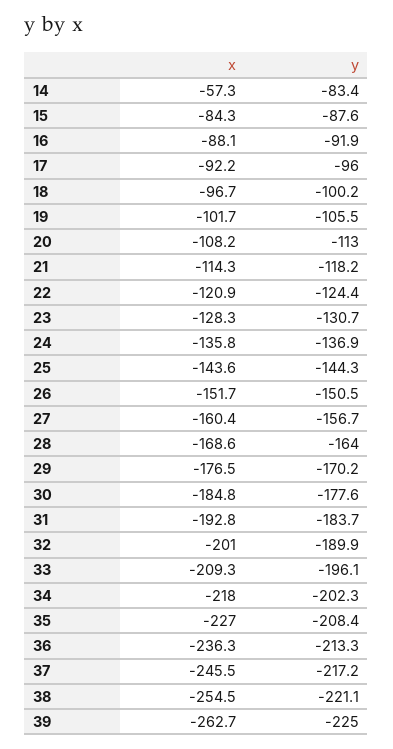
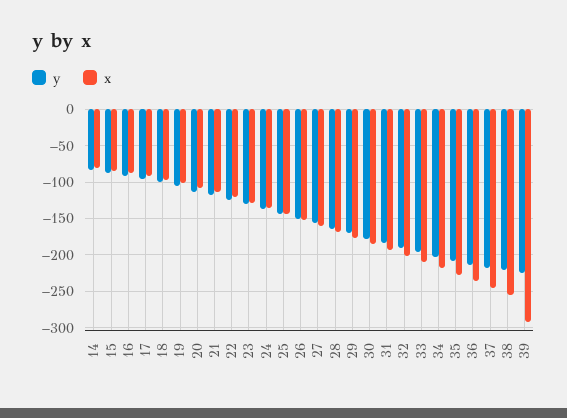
  {
    "x": {
-     "14": -57.3,
+     "14": -80,
      "15": -84.3,
      "16": -88.1,
      "17": -92.2,
      "18": -96.7,
      "19": -101.7,
      "20": -108.2,
      "21": -114.3,
      "22": -120.9,
      "23": -128.3,
      "24": -135.8,
      "25": -143.6,
      "26": -151.7,
      "27": -160.4,
      "28": -168.6,
      "29": -176.5,
      "30": -184.8,
      "31": -192.8,
      "32": -201,
      "33": -209.3,
      "34": -218,
      "35": -227,
      "36": -236.3,
      "37": -245.5,
      "38": -254.5,
-     "39": -262.7
+     "39": -290
    },
    "y": {
      "14": -83.4,
      "15": -87.6,
      "16": -91.9,
      "17": -96,
      "18": -100.2,
      "19": -105.5,
      "20": -113,
      "21": -118.2,
      "22": -124.4,
      "23": -130.7,
      "24": -136.9,
      "25": -144.3,
      "26": -150.5,
      "27": -156.7,
      "28": -164,
      "29": -170.2,
      "30": -177.6,
      "31": -183.7,
      "32": -189.9,
      "33": -196.1,
      "34": -202.3,
      "35": -208.4,
      "36": -213.3,
      "37": -217.2,
      "38": -221.1,
      "39": -225
    }
  }

